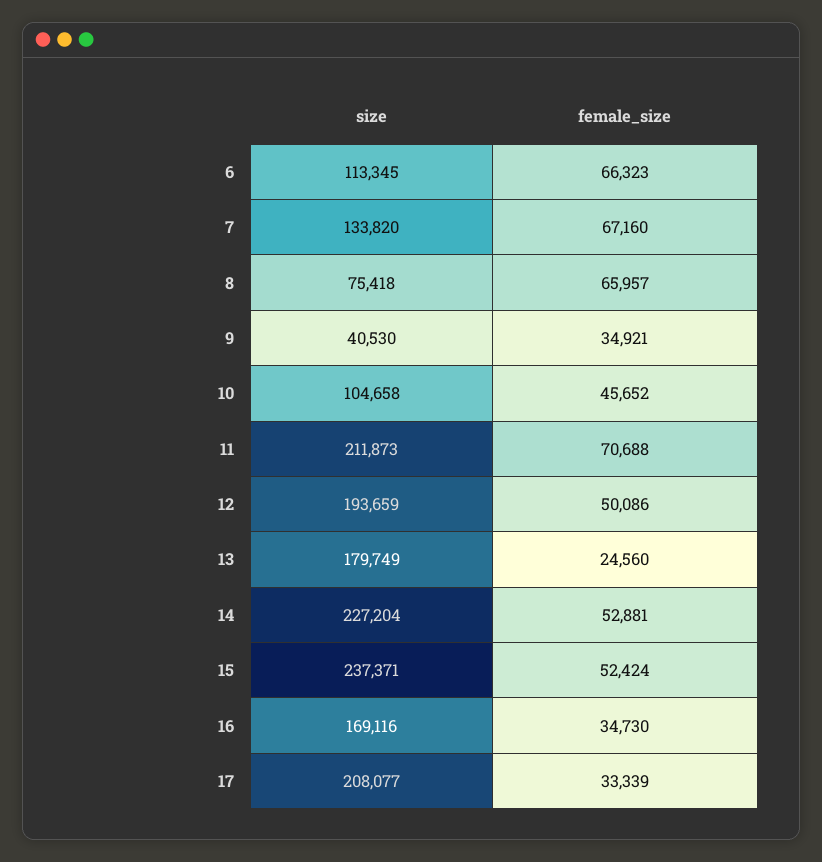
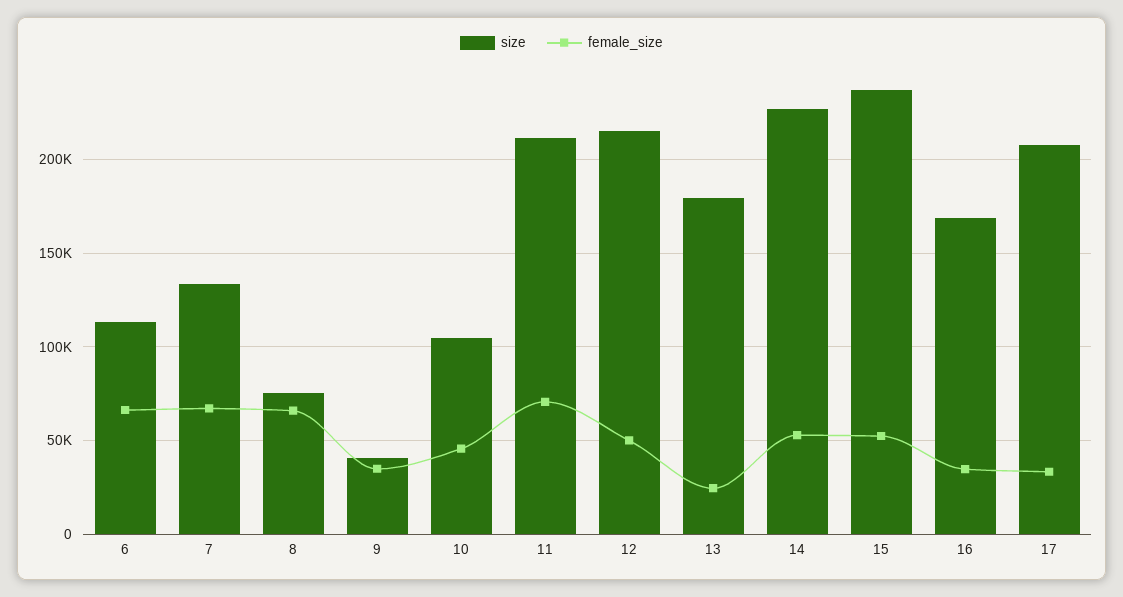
  {
    "size": {
      "6": 113345,
      "7": 133820,
      "8": 75418,
      "9": 40530,
      "10": 104658,
      "11": 211873,
-     "12": 193659,
+     "12": 215000,
      "13": 179749,
      "14": 227204,
      "15": 237371,
      "16": 169116,
      "17": 208077
    },
    "female_size": {
      "6": 66323,
      "7": 67160,
      "8": 65957,
      "9": 34921,
      "10": 45652,
      "11": 70688,
      "12": 50086,
      "13": 24560,
      "14": 52881,
      "15": 52424,
      "16": 34730,
      "17": 33339
    }
  }

